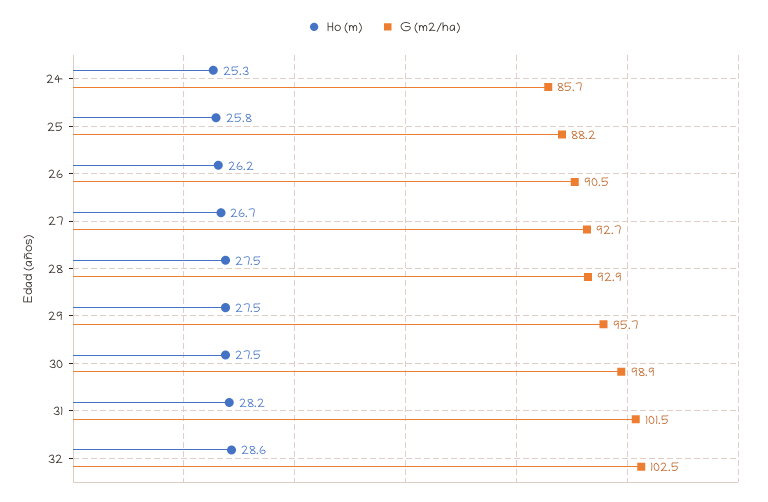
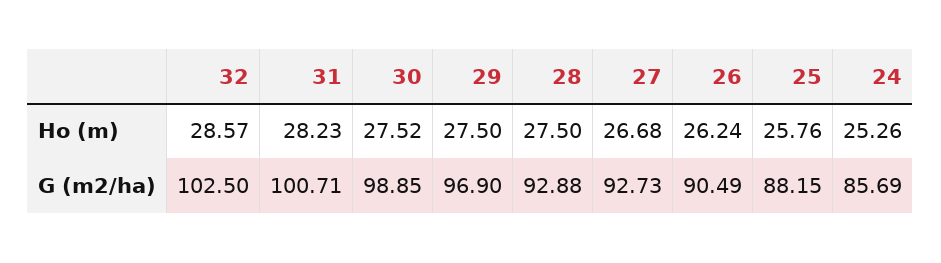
  {
    "Ho (m)": {
      "24": 25.26,
      "25": 25.76,
      "26": 26.24,
      "27": 26.68,
      "28": 27.5,
      "29": 27.5,
      "30": 27.52,
      "31": 28.23,
      "32": 28.57
    },
    "G (m2/ha)": {
      "24": 85.69,
      "25": 88.15,
      "26": 90.49,
      "27": 92.73,
      "28": 92.88,
-     "29": 95.7,
+     "29": 96.9,
      "30": 98.85,
-     "31": 101.5,
+     "31": 100.71,
      "32": 102.5
    }
  }

